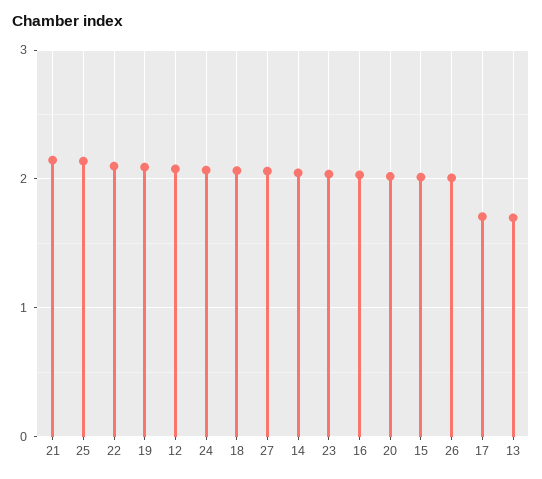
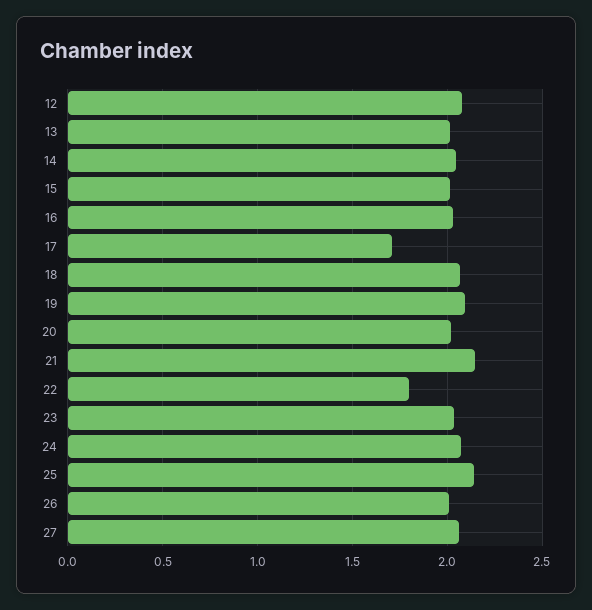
  {
    "21": 2.15,
    "25": 2.15,
-   "22": 2.1,
+   "22": 1.8,
    "19": 2.1,
    "12": 2.1,
    "24": 2.05,
    "18": 2.05,
    "27": 2.05,
    "14": 2.05,
    "23": 2.05,
    "16": 2.05,
    "20": 2,
    "15": 2,
    "26": 2,
    "17": 1.7,
-   "13": 1.7
+   "13": 2
  }

